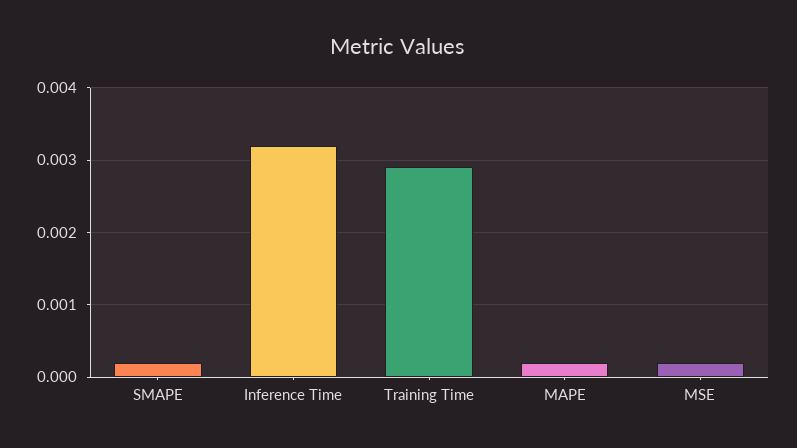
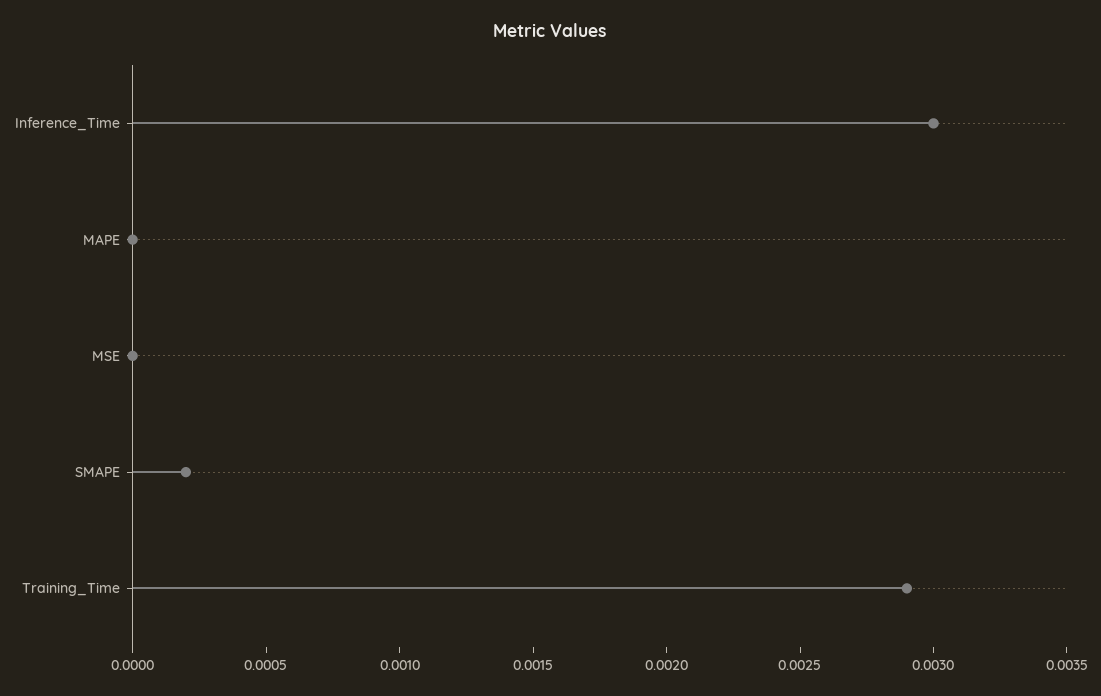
  {
    "SMAPE": 0.0002,
-   "Inference Time": 0.0032,
+   "Inference Time": 0.003,
    "Training Time": 0.0029,
-   "MAPE": 0.0002,
+   "MAPE": 0,
-   "MSE": 0.0002
+   "MSE": 0
  }

